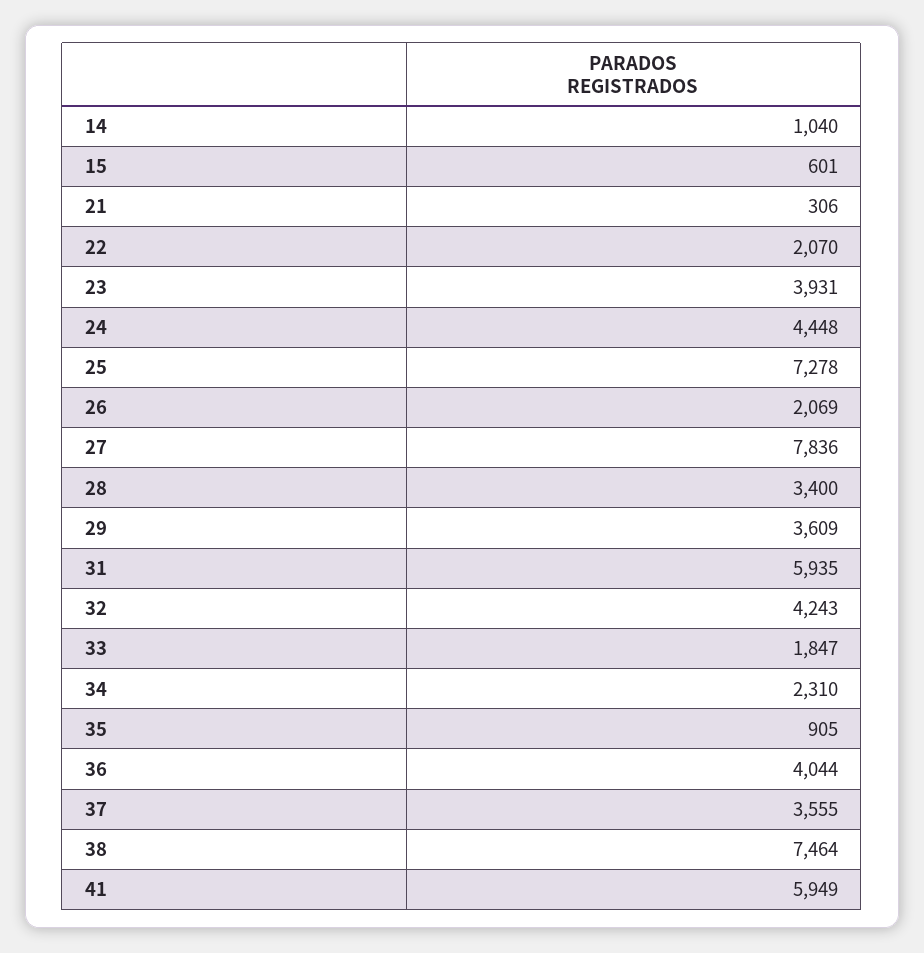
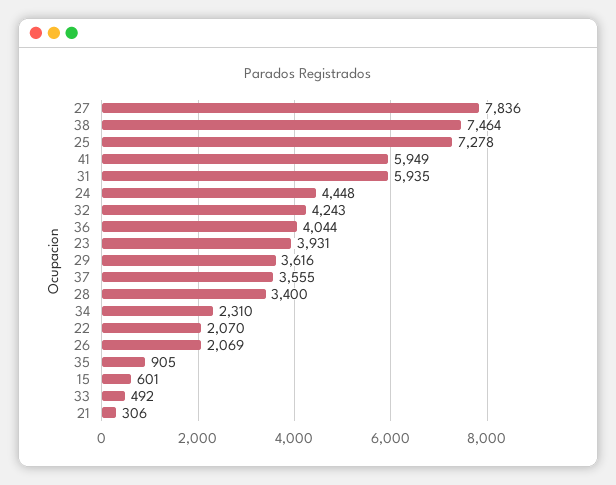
  {
-   "14": 1040,
    "15": 601,
    "21": 306,
    "22": 2070,
    "23": 3931,
    "24": 4448,
    "25": 7278,
    "26": 2069,
    "27": 7836,
    "28": 3400,
-   "29": 3609,
+   "29": 3616,
    "31": 5935,
    "32": 4243,
-   "33": 1847,
+   "33": 492,
    "34": 2310,
    "35": 905,
    "36": 4044,
    "37": 3555,
    "38": 7464,
    "41": 5949
  }

